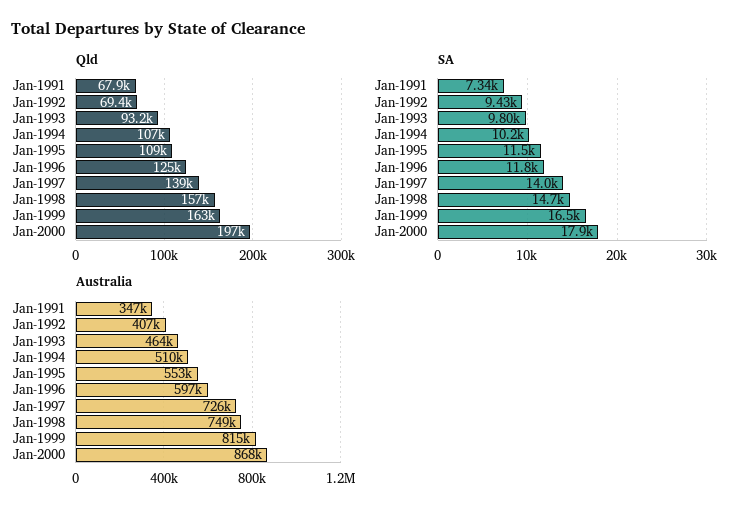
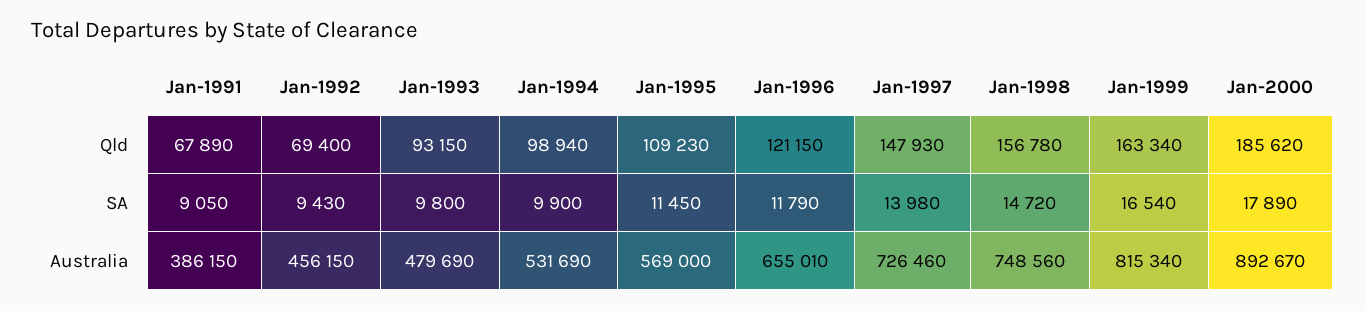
  {
    "Qld": {
      "Jan-1991": 67890,
      "Jan-1992": 69400,
      "Jan-1993": 93150,
-     "Jan-1994": 107000,
+     "Jan-1994": 98940,
      "Jan-1995": 109230,
-     "Jan-1996": 125000,
+     "Jan-1996": 121150,
-     "Jan-1997": 139000,
+     "Jan-1997": 147930,
      "Jan-1998": 156780,
      "Jan-1999": 163340,
-     "Jan-2000": 197000
+     "Jan-2000": 185620
    },
    "SA": {
-     "Jan-1991": 7340,
+     "Jan-1991": 9050,
      "Jan-1992": 9430,
      "Jan-1993": 9800,
-     "Jan-1994": 10200,
+     "Jan-1994": 9900,
      "Jan-1995": 11450,
      "Jan-1996": 11790,
      "Jan-1997": 13980,
      "Jan-1998": 14720,
      "Jan-1999": 16540,
      "Jan-2000": 17890
    },
    "Australia": {
-     "Jan-1991": 347000,
+     "Jan-1991": 386150,
-     "Jan-1992": 407000,
+     "Jan-1992": 456150,
-     "Jan-1993": 464000,
+     "Jan-1993": 479690,
-     "Jan-1994": 510000,
+     "Jan-1994": 531690,
-     "Jan-1995": 553000,
+     "Jan-1995": 569000,
-     "Jan-1996": 597000,
+     "Jan-1996": 655010,
      "Jan-1997": 726460,
      "Jan-1998": 748560,
      "Jan-1999": 815340,
-     "Jan-2000": 868000
+     "Jan-2000": 892670
    }
  }

